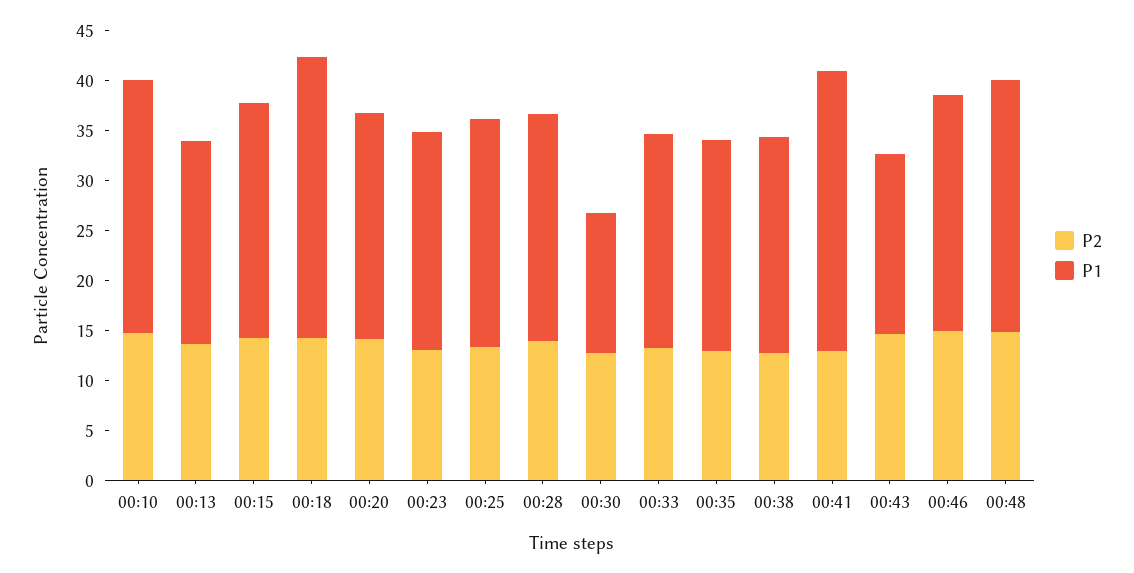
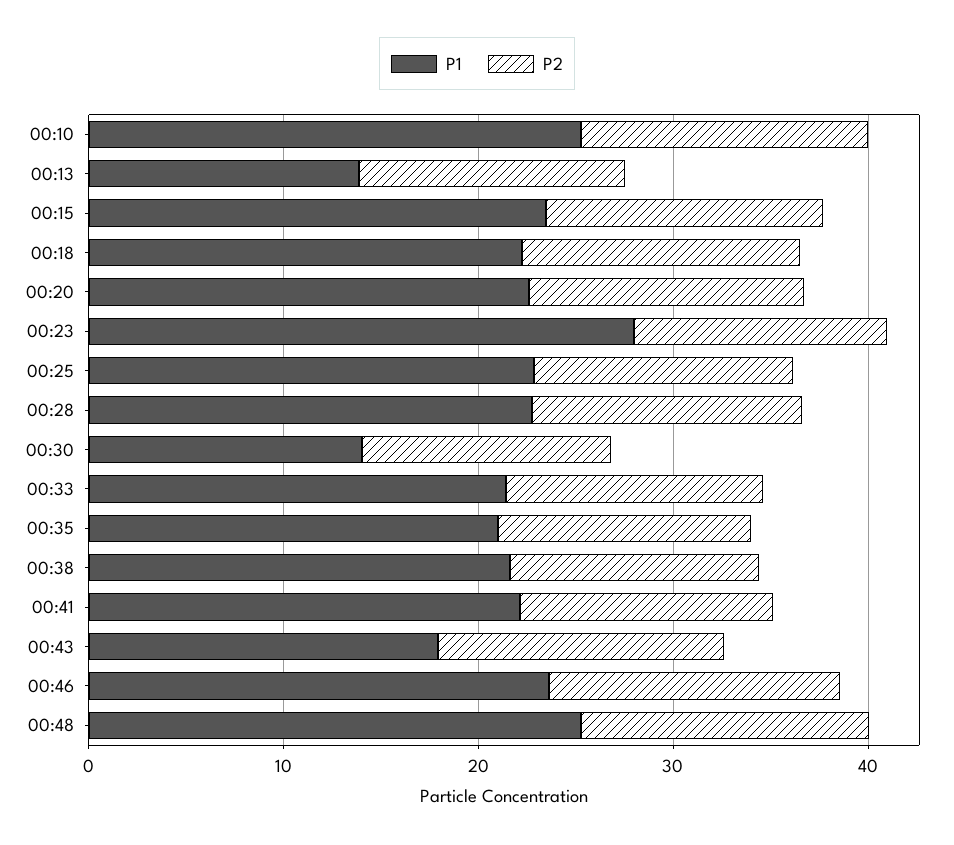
  {
    "P2": {
      "00:10": 15,
      "00:13": 14,
      "00:15": 14,
      "00:18": 14,
      "00:20": 14,
      "00:23": 13,
      "00:25": 13,
      "00:28": 14,
      "00:30": 13,
      "00:33": 13,
      "00:35": 13,
      "00:38": 13,
      "00:41": 13,
      "00:43": 15,
      "00:46": 15,
      "00:48": 15
    },
    "P1": {
      "00:10": 25,
-     "00:13": 20,
+     "00:13": 14,
      "00:15": 23,
-     "00:18": 28,
+     "00:18": 22,
      "00:20": 23,
-     "00:23": 22,
+     "00:23": 28,
      "00:25": 23,
      "00:28": 23,
      "00:30": 14,
      "00:33": 21,
      "00:35": 21,
      "00:38": 22,
-     "00:41": 28,
+     "00:41": 22,
      "00:43": 18,
      "00:46": 24,
      "00:48": 25
    }
  }

